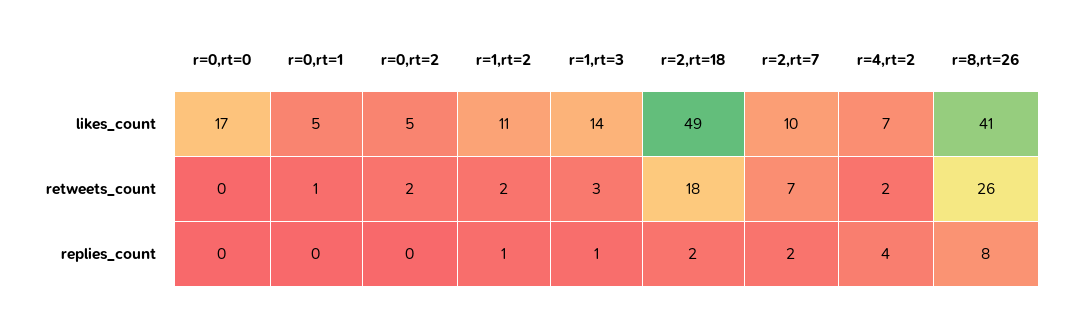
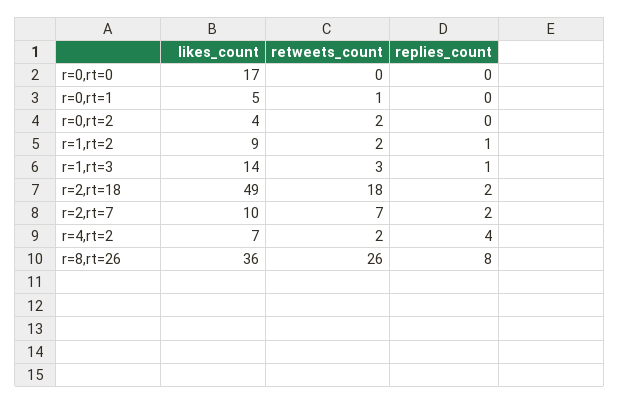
  {
    "r=0,rt=0": {
      "likes_count": 17,
      "retweets_count": 0,
      "replies_count": 0
    },
    "r=0,rt=1": {
      "likes_count": 5,
      "retweets_count": 1,
      "replies_count": 0
    },
    "r=0,rt=2": {
-     "likes_count": 5,
+     "likes_count": 4,
      "retweets_count": 2,
      "replies_count": 0
    },
    "r=1,rt=2": {
-     "likes_count": 11,
+     "likes_count": 9,
      "retweets_count": 2,
      "replies_count": 1
    },
    "r=1,rt=3": {
      "likes_count": 14,
      "retweets_count": 3,
      "replies_count": 1
    },
    "r=2,rt=18": {
      "likes_count": 49,
      "retweets_count": 18,
      "replies_count": 2
    },
    "r=2,rt=7": {
      "likes_count": 10,
      "retweets_count": 7,
      "replies_count": 2
    },
    "r=4,rt=2": {
      "likes_count": 7,
      "retweets_count": 2,
      "replies_count": 4
    },
    "r=8,rt=26": {
-     "likes_count": 41,
+     "likes_count": 36,
      "retweets_count": 26,
      "replies_count": 8
    }
  }

